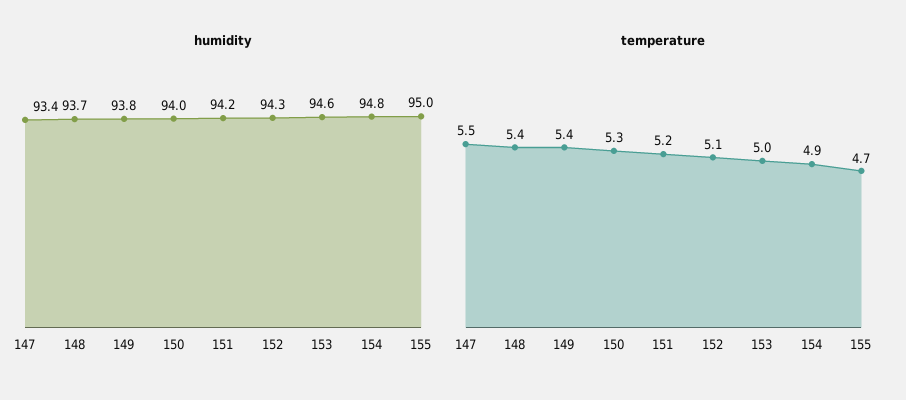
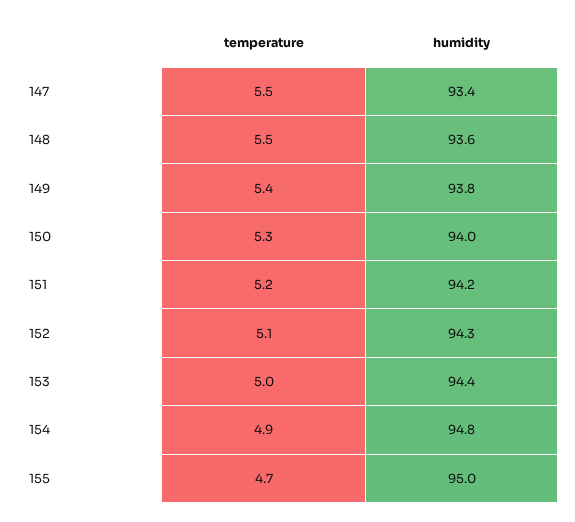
  {
    "humidity": {
      "147": 93.4,
-     "148": 93.7,
+     "148": 93.6,
      "149": 93.8,
      "150": 94,
      "151": 94.2,
      "152": 94.3,
-     "153": 94.6,
+     "153": 94.4,
      "154": 94.8,
      "155": 95
    },
    "temperature": {
      "147": 5.5,
-     "148": 5.4,
+     "148": 5.5,
      "149": 5.4,
      "150": 5.3,
      "151": 5.2,
      "152": 5.1,
      "153": 5,
      "154": 4.9,
      "155": 4.7
    }
  }

